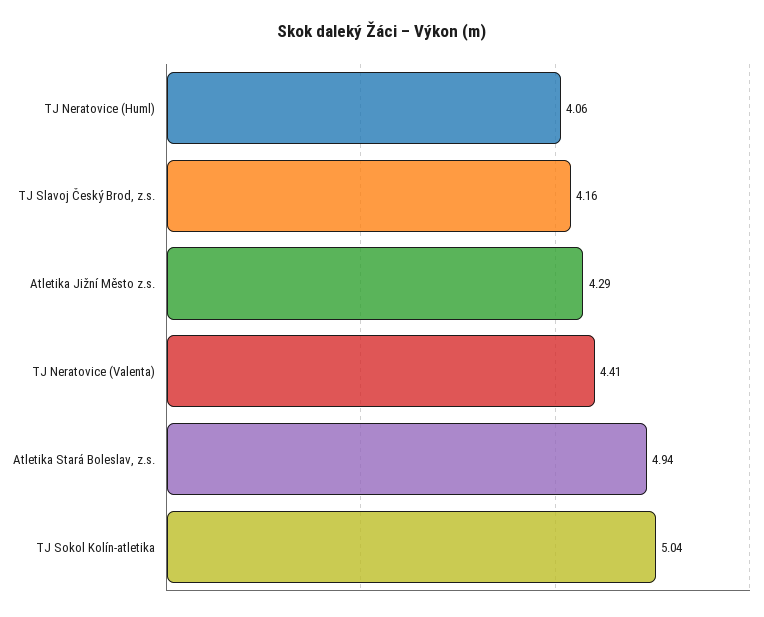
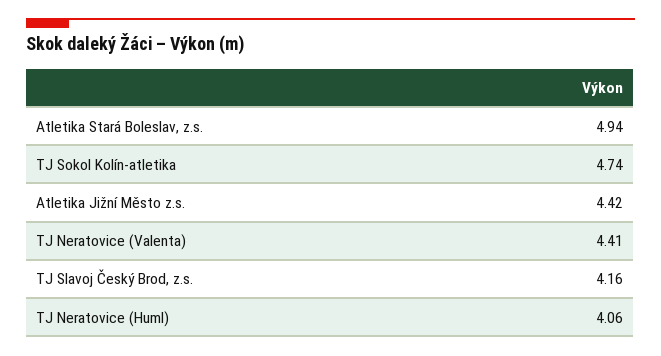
  {
    "TJ Neratovice (Huml)": 4.06,
    "TJ Slavoj Český Brod, z.s.": 4.16,
-   "Atletika Jižní Město z.s.": 4.29,
+   "Atletika Jižní Město z.s.": 4.42,
    "TJ Neratovice (Valenta)": 4.41,
    "Atletika Stará Boleslav, z.s.": 4.94,
-   "TJ Sokol Kolín-atletika": 5.04
+   "TJ Sokol Kolín-atletika": 4.74
  }

